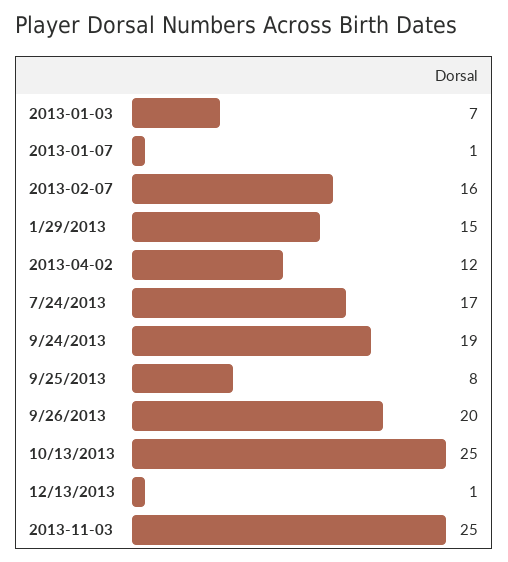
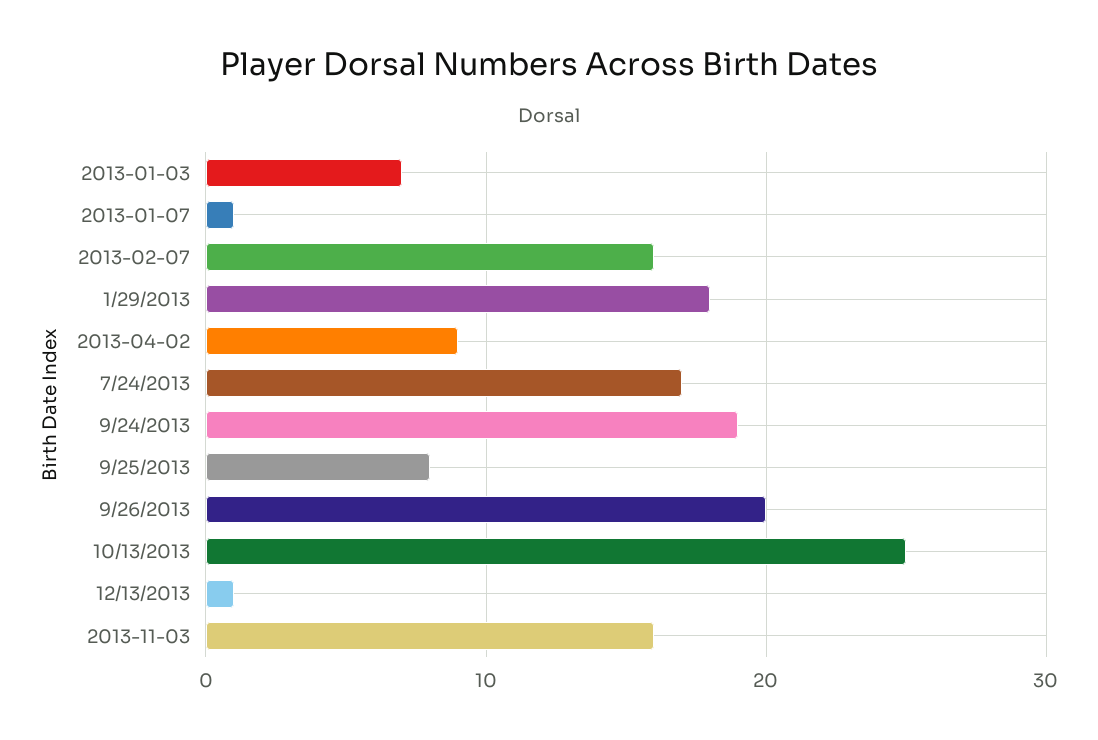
  {
    "2013-01-03": 7,
    "2013-01-07": 1,
    "2013-02-07": 16,
-   "1/29/2013": 15,
+   "1/29/2013": 18,
-   "2013-04-02": 12,
+   "2013-04-02": 9,
    "7/24/2013": 17,
    "9/24/2013": 19,
    "9/25/2013": 8,
    "9/26/2013": 20,
    "10/13/2013": 25,
    "12/13/2013": 1,
-   "2013-11-03": 25
+   "2013-11-03": 16
  }

